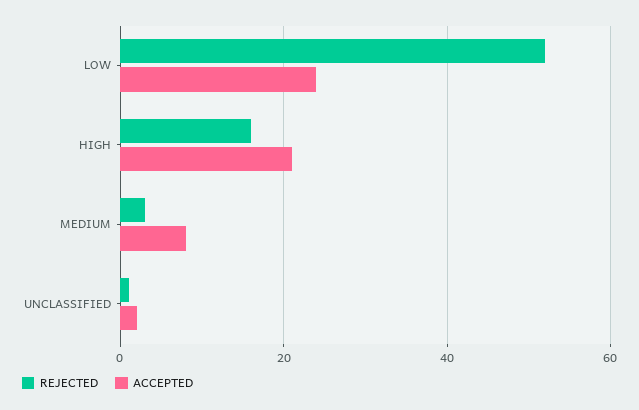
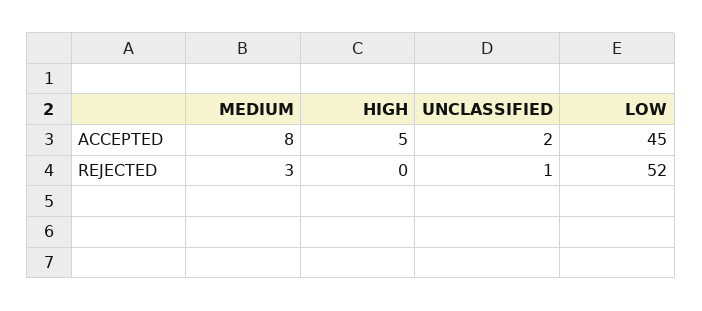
  {
    "REJECTED": {
      "LOW": 52,
-     "HIGH": 15,
+     "HIGH": 0,
      "MEDIUM": 3,
      "UNCLASSIFIED": 1
    },
    "ACCEPTED": {
-     "LOW": 25,
+     "LOW": 45,
-     "HIGH": 20,
+     "HIGH": 5,
      "MEDIUM": 8,
      "UNCLASSIFIED": 2
    }
  }

